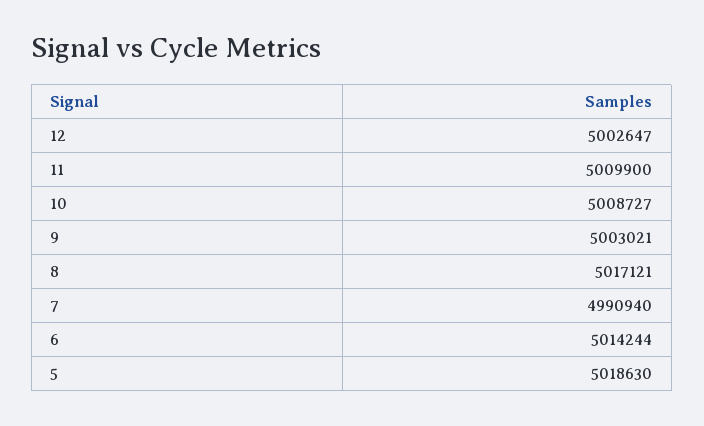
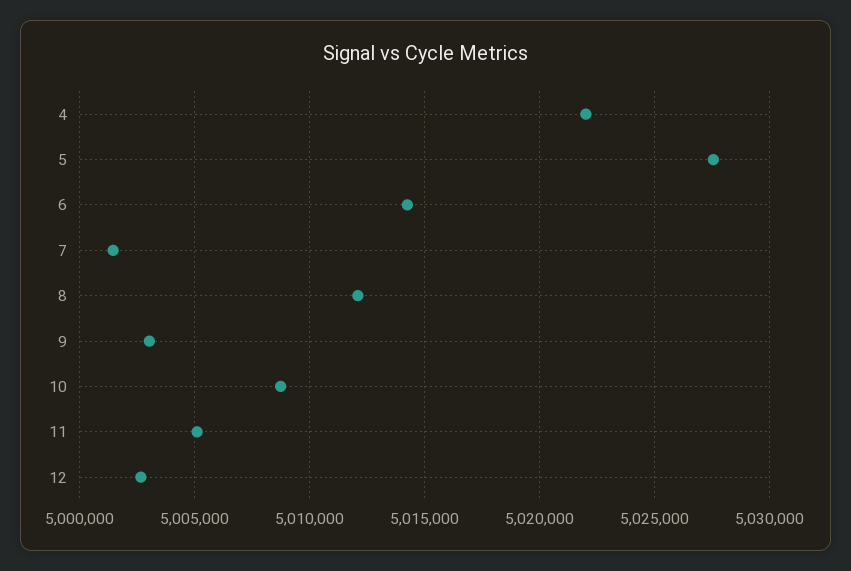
  {
    "12": 5002647,
-   "11": 5009900,
+   "11": 5005000,
    "10": 5008727,
    "9": 5003021,
-   "8": 5017121,
+   "8": 5012000,
-   "7": 4990940,
+   "7": 5001500,
    "6": 5014244,
-   "5": 5018630
+   "5": 5027500,
+   "4": 5022000
  }

